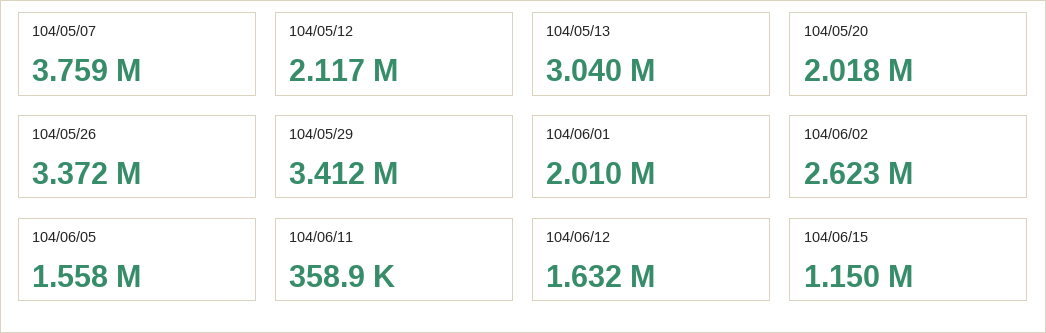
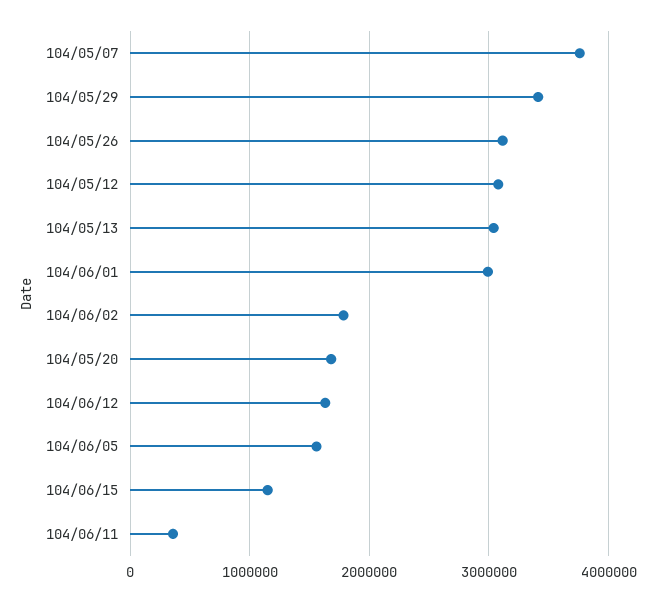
  {
    "104/05/07": 3759000,
-   "104/05/12": 2117000,
+   "104/05/12": 3100000,
    "104/05/13": 3040000,
-   "104/05/20": 2018000,
+   "104/05/20": 1700000,
-   "104/05/26": 3372000,
+   "104/05/26": 3100000,
    "104/05/29": 3412000,
-   "104/06/01": 2010000,
+   "104/06/01": 3000000,
-   "104/06/02": 2623000,
+   "104/06/02": 1800000,
    "104/06/05": 1558000,
    "104/06/11": 358900,
    "104/06/12": 1632000,
    "104/06/15": 1150000
  }

